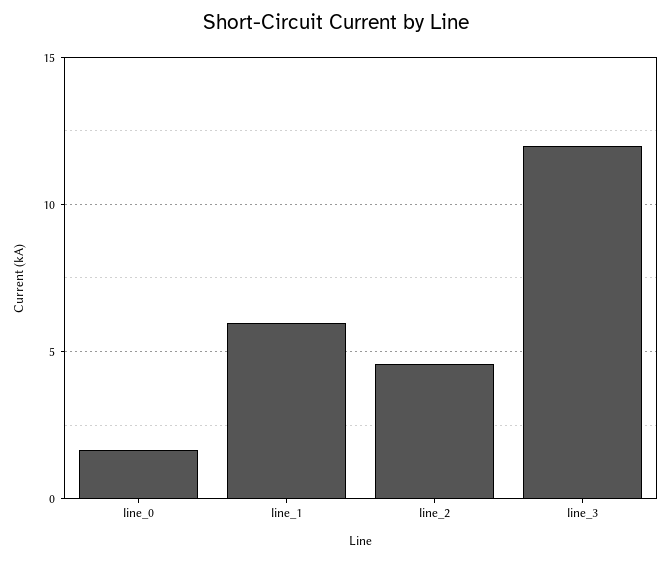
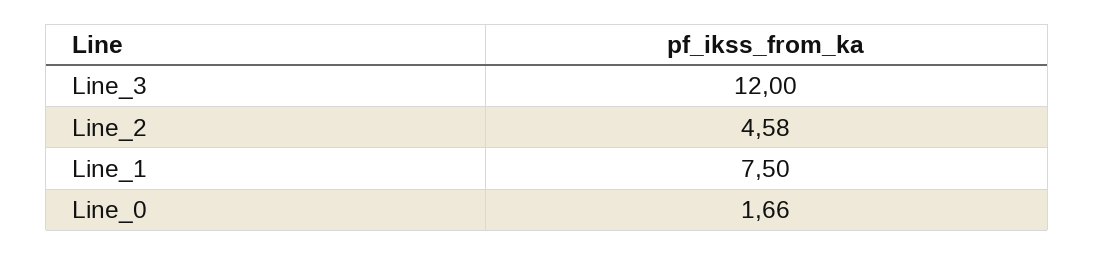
  {
    "line_0": 1.66,
-   "line_1": 6,
+   "line_1": 7.5,
    "line_2": 4.58,
    "line_3": 12
  }

